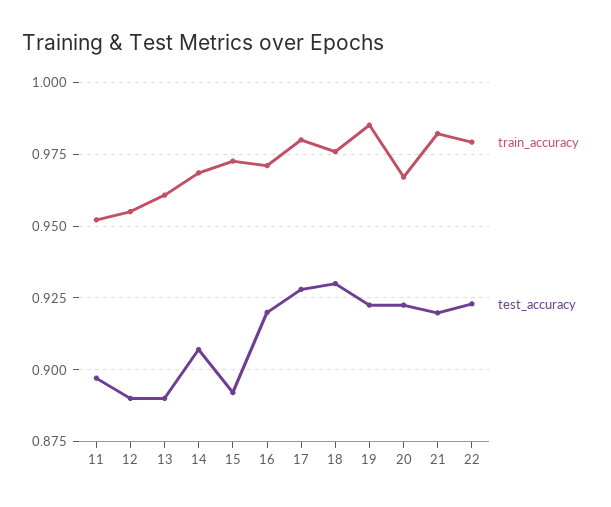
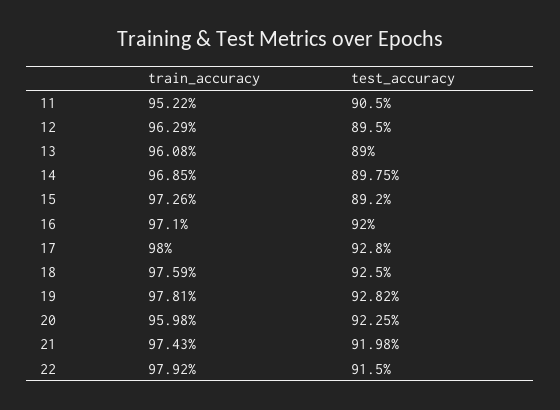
  {
    "train_accuracy": {
      "11": 0.9522,
-     "12": 0.955,
+     "12": 0.9629,
      "13": 0.9608,
      "14": 0.9685,
      "15": 0.9726,
      "16": 0.971,
      "17": 0.98,
      "18": 0.9759,
-     "19": 0.985,
+     "19": 0.9781,
-     "20": 0.9675,
+     "20": 0.9598,
-     "21": 0.9825,
+     "21": 0.9743,
      "22": 0.9792
    },
    "test_accuracy": {
-     "11": 0.8975,
+     "11": 0.905,
-     "12": 0.89,
+     "12": 0.895,
      "13": 0.89,
-     "14": 0.9075,
+     "14": 0.8975,
      "15": 0.892,
      "16": 0.92,
      "17": 0.928,
-     "18": 0.93,
+     "18": 0.925,
-     "19": 0.9225,
+     "19": 0.9282,
      "20": 0.9225,
      "21": 0.9198,
-     "22": 0.9225
+     "22": 0.915
    }
  }

